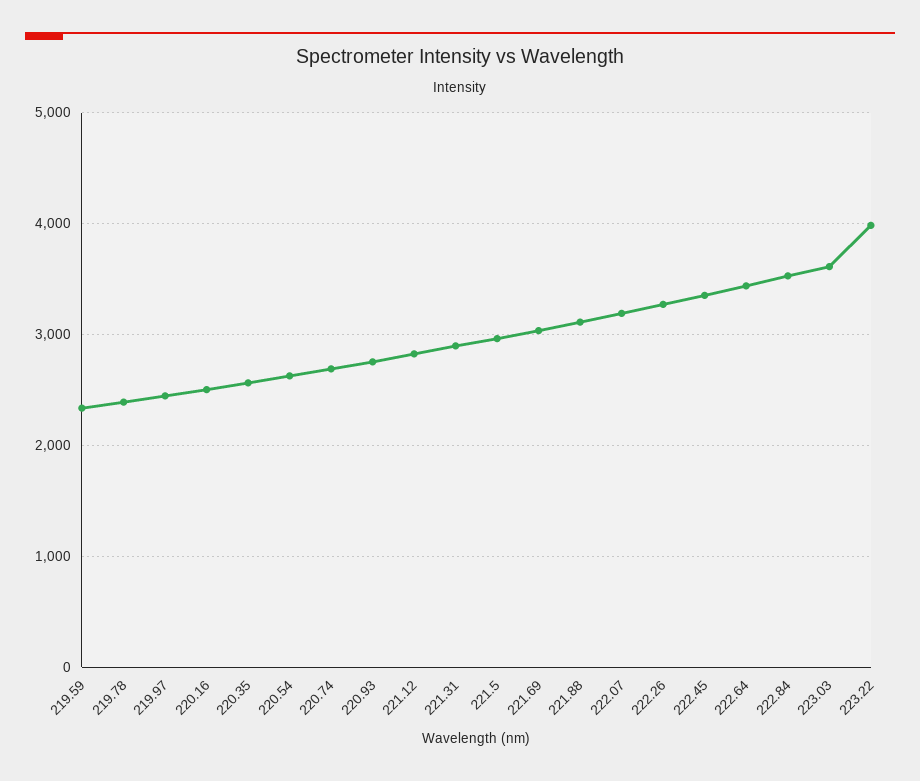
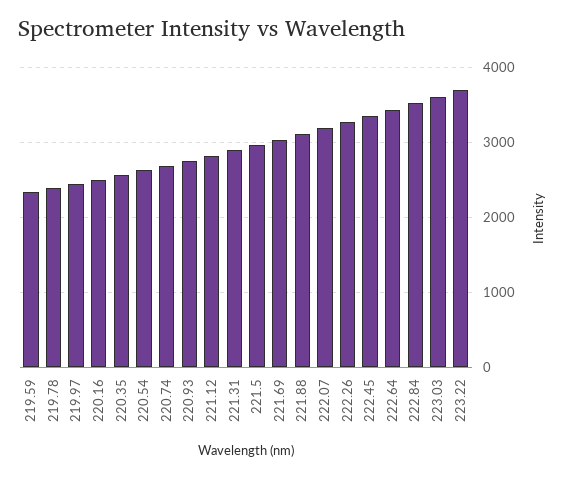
  {
    "219.59": 2300,
    "219.78": 2400,
    "219.97": 2400,
    "220.16": 2500,
    "220.35": 2600,
    "220.54": 2600,
    "220.74": 2700,
    "220.93": 2800,
    "221.12": 2800,
    "221.31": 2900,
    "221.5": 3000,
    "221.69": 3000,
    "221.88": 3100,
    "222.07": 3200,
    "222.26": 3300,
    "222.45": 3400,
    "222.64": 3400,
    "222.84": 3500,
    "223.03": 3600,
-   "223.22": 4000
+   "223.22": 3700
  }

